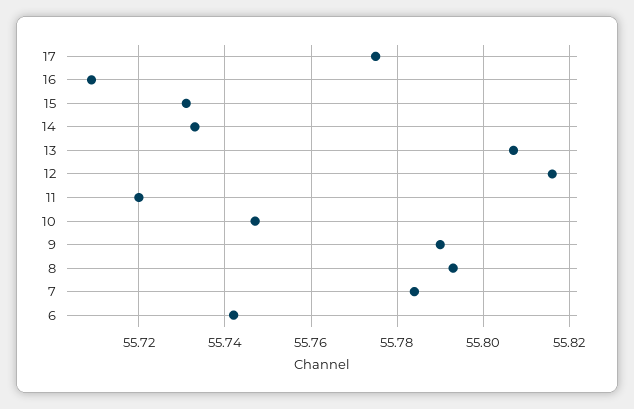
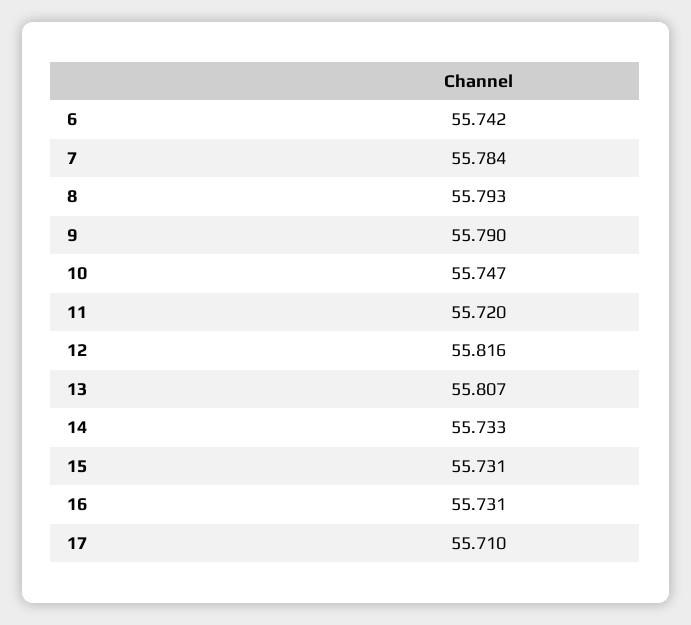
  {
-   "17": 55.775,
+   "17": 55.71,
-   "16": 55.71,
+   "16": 55.731,
    "15": 55.731,
    "14": 55.733,
    "13": 55.807,
    "12": 55.816,
    "11": 55.72,
    "10": 55.747,
    "9": 55.79,
    "8": 55.793,
    "7": 55.784,
    "6": 55.742
  }

